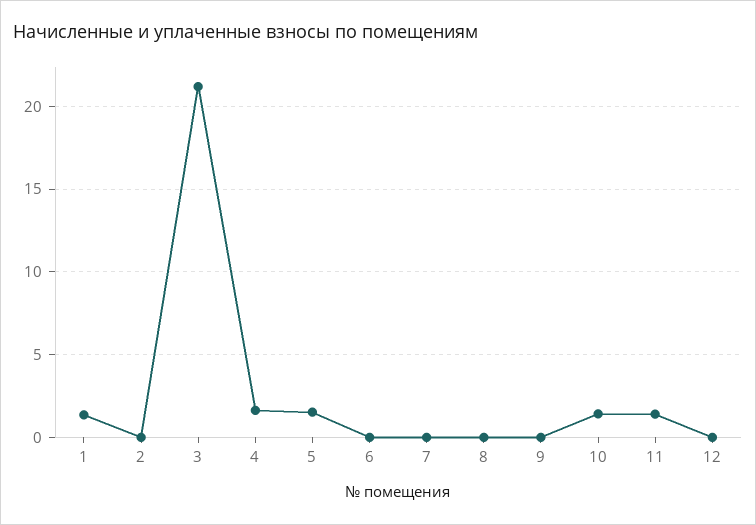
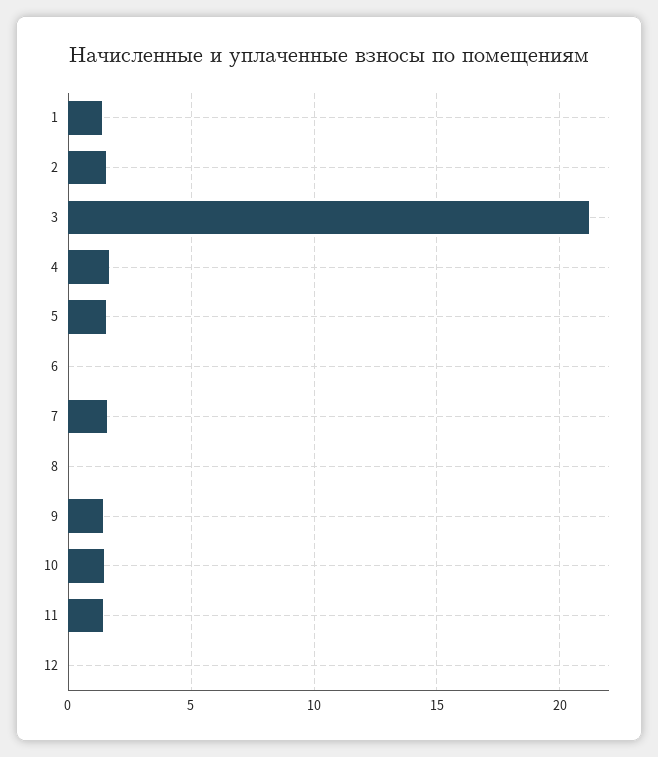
  {
    "1": 1.5,
-   "2": 0,
+   "2": 1.5,
    "3": 21,
    "4": 1.5,
    "5": 1.5,
    "6": 0,
-   "7": 0,
+   "7": 1.5,
    "8": 0,
-   "9": 0,
+   "9": 1.5,
    "10": 1.5,
    "11": 1.5,
    "12": 0
  }

